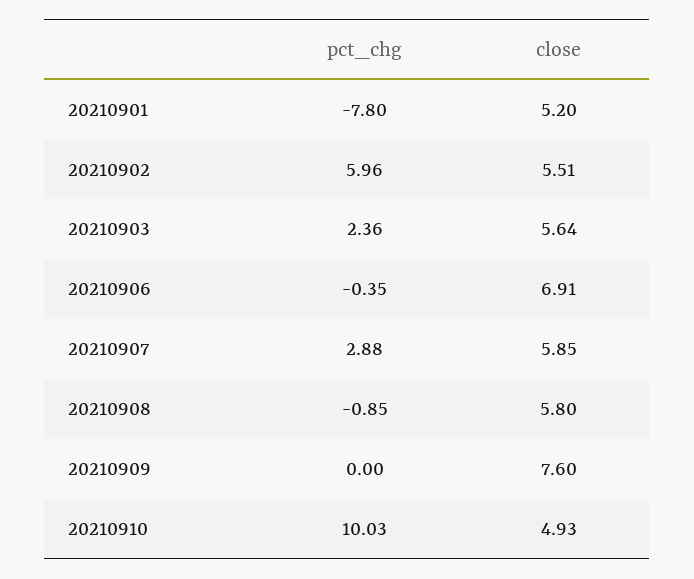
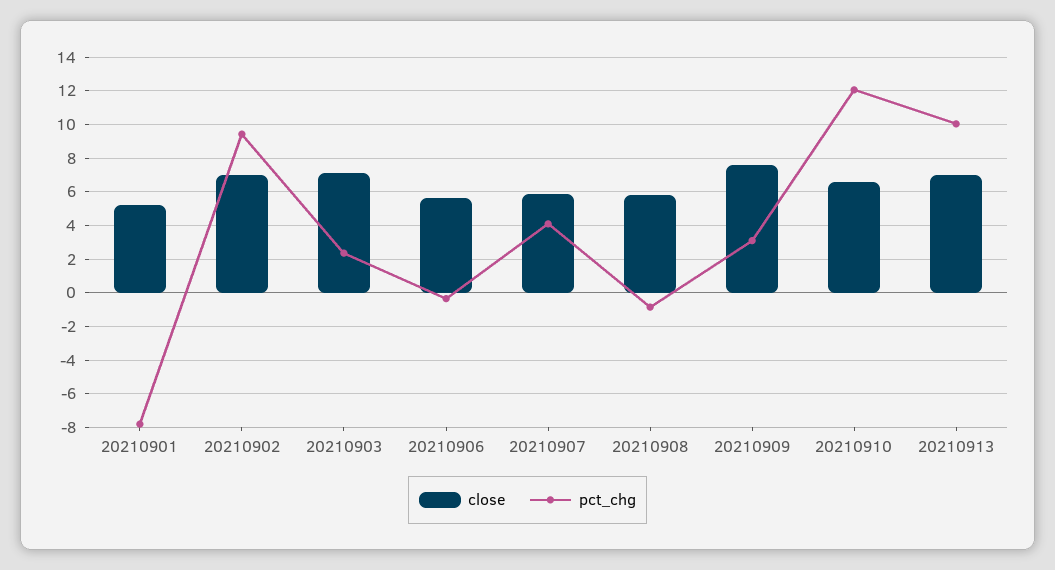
  {
    "pct_chg": {
      "20210901": -7.8,
-     "20210902": 5.96,
+     "20210902": 9.5,
      "20210903": 2.36,
      "20210906": -0.35,
-     "20210907": 2.88,
+     "20210907": 4,
      "20210908": -0.85,
-     "20210909": 0,
+     "20210909": 3,
-     "20210910": 10.03
+     "20210910": 12,
+     "20210913": 10
    },
    "close": {
      "20210901": 5.2,
-     "20210902": 5.51,
+     "20210902": 7,
-     "20210903": 5.64,
+     "20210903": 7,
-     "20210906": 6.91,
+     "20210906": 5.5,
      "20210907": 5.85,
      "20210908": 5.8,
      "20210909": 7.6,
-     "20210910": 4.93
+     "20210910": 6.5,
+     "20210913": 7
    }
  }

